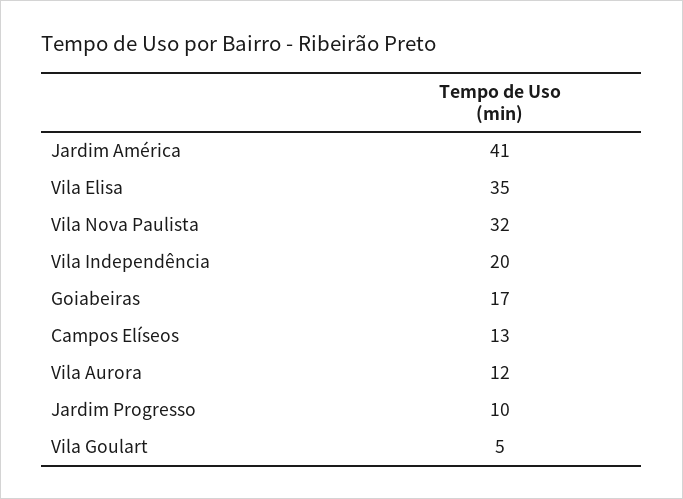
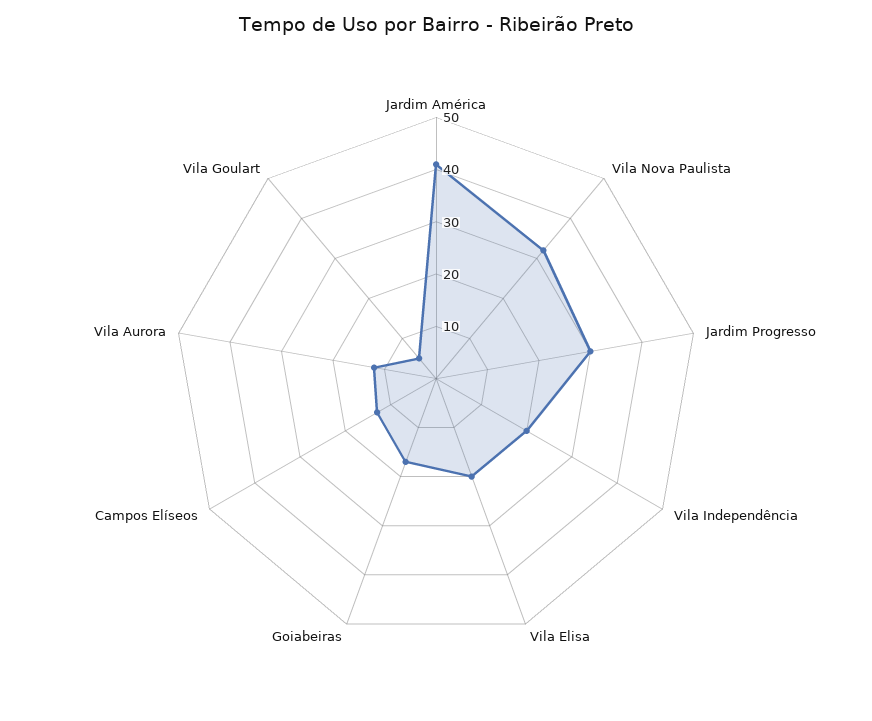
  {
    "Jardim América": 41,
-   "Vila Elisa": 35,
+   "Vila Elisa": 20,
    "Vila Nova Paulista": 32,
    "Vila Independência": 20,
    "Goiabeiras": 17,
    "Campos Elíseos": 13,
    "Vila Aurora": 12,
-   "Jardim Progresso": 10,
+   "Jardim Progresso": 30,
    "Vila Goulart": 5
  }

